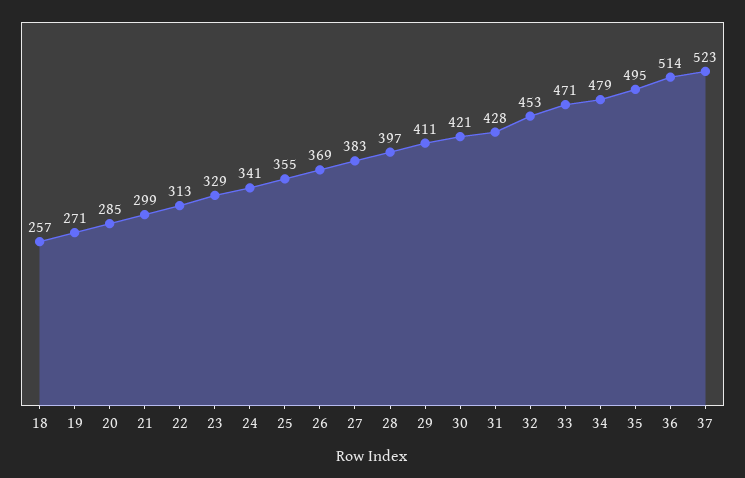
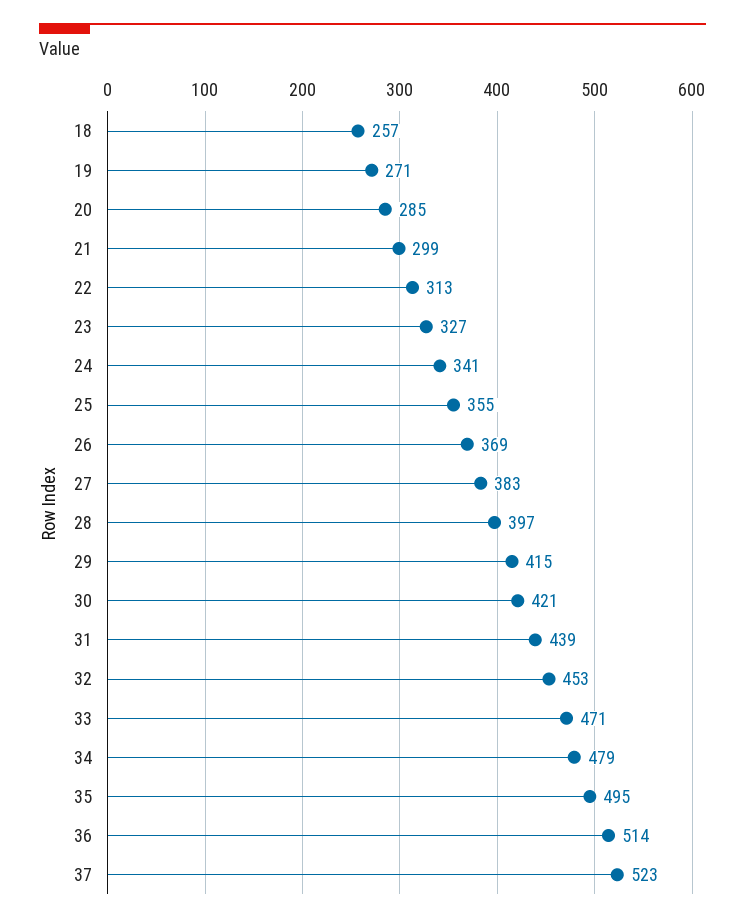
  {
    "18": 257,
    "19": 271,
    "20": 285,
    "21": 299,
    "22": 313,
-   "23": 329,
+   "23": 327,
    "24": 341,
    "25": 355,
    "26": 369,
    "27": 383,
    "28": 397,
-   "29": 411,
+   "29": 415,
    "30": 421,
-   "31": 428,
+   "31": 439,
    "32": 453,
    "33": 471,
    "34": 479,
    "35": 495,
    "36": 514,
    "37": 523
  }

